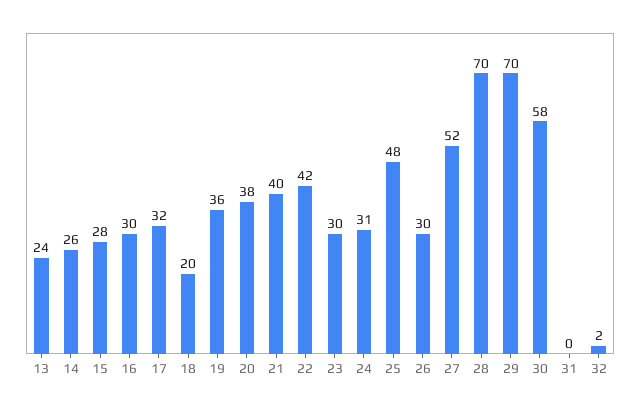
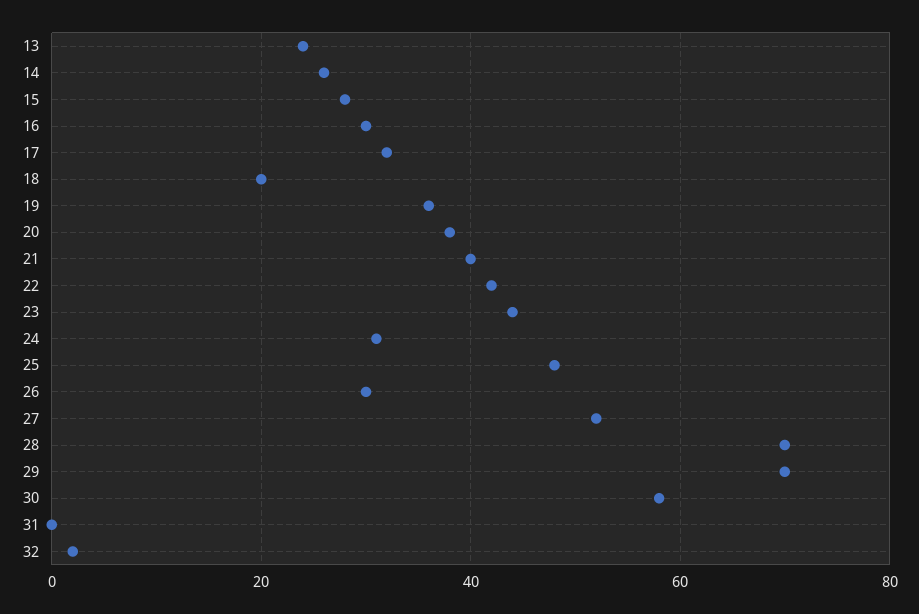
  {
    "13": 24,
    "14": 26,
    "15": 28,
    "16": 30,
    "17": 32,
    "18": 20,
    "19": 36,
    "20": 38,
    "21": 40,
    "22": 42,
-   "23": 30,
+   "23": 45,
    "24": 31,
    "25": 48,
    "26": 30,
    "27": 52,
    "28": 70,
    "29": 70,
    "30": 58,
    "31": 0,
    "32": 2
  }

